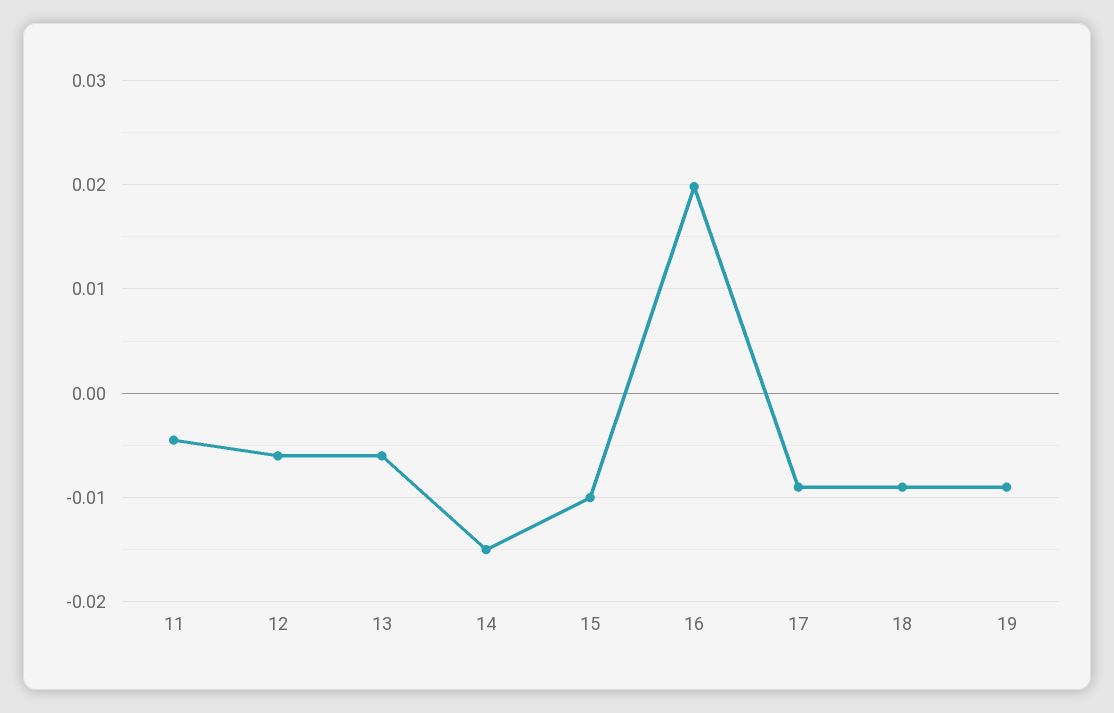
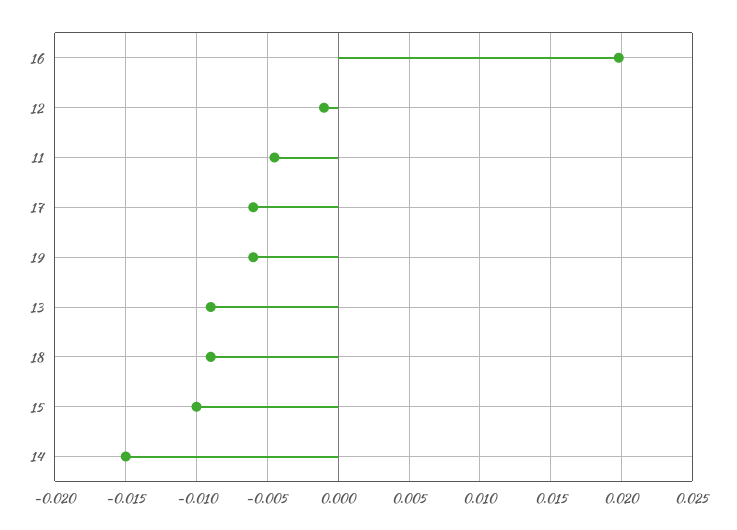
  {
    "11": -0.0045,
-   "12": -0.006,
+   "12": -0.001,
-   "13": -0.006,
+   "13": -0.009,
    "14": -0.015,
    "15": -0.01,
    "16": 0.02,
-   "17": -0.009,
+   "17": -0.006,
    "18": -0.009,
-   "19": -0.009
+   "19": -0.006
  }

